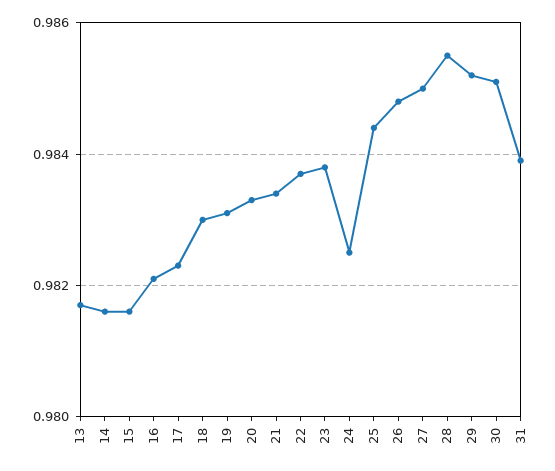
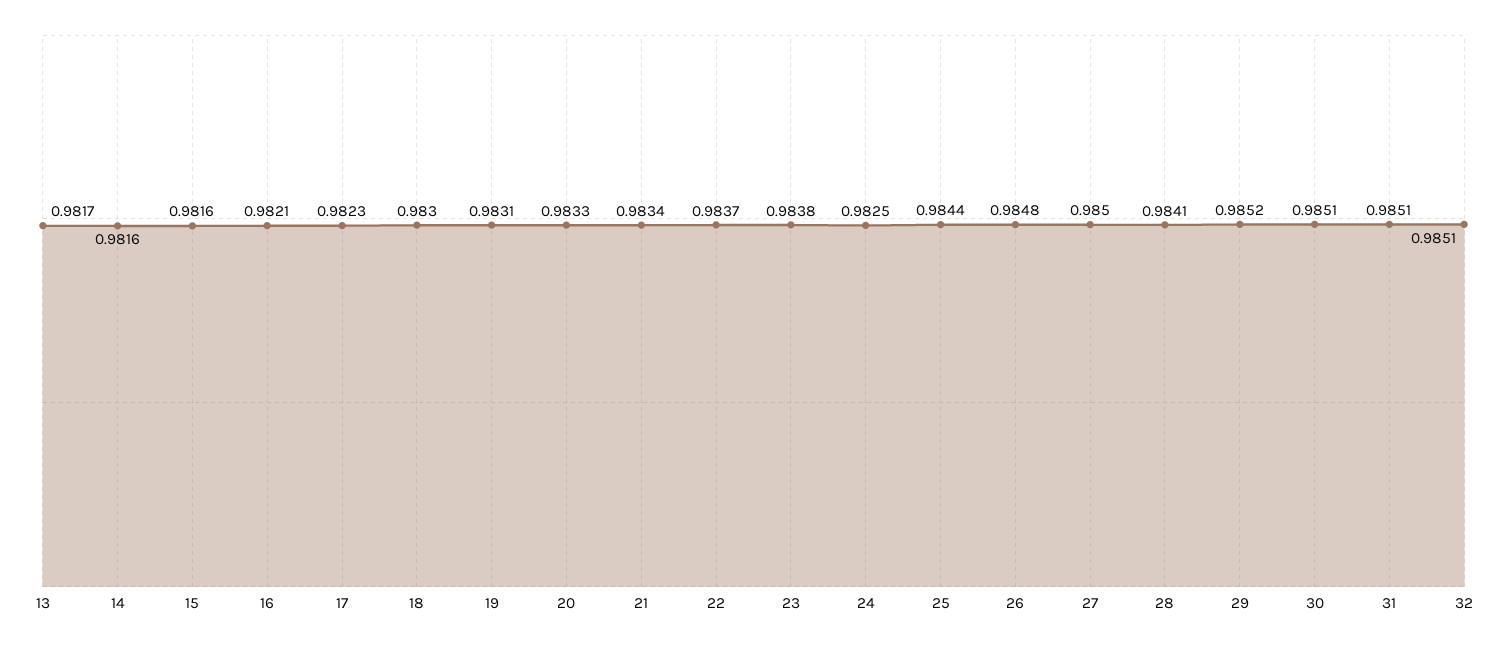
  {
    "13": 0.9817,
    "14": 0.9816,
    "15": 0.9816,
    "16": 0.9821,
    "17": 0.9823,
    "18": 0.983,
    "19": 0.9831,
    "20": 0.9833,
    "21": 0.9834,
    "22": 0.9837,
    "23": 0.9838,
    "24": 0.9825,
    "25": 0.9844,
    "26": 0.9848,
    "27": 0.985,
-   "28": 0.9855,
+   "28": 0.9841,
    "29": 0.9852,
    "30": 0.9851,
-   "31": 0.984
+   "31": 0.9851,
+   "32": 0.9851
  }

